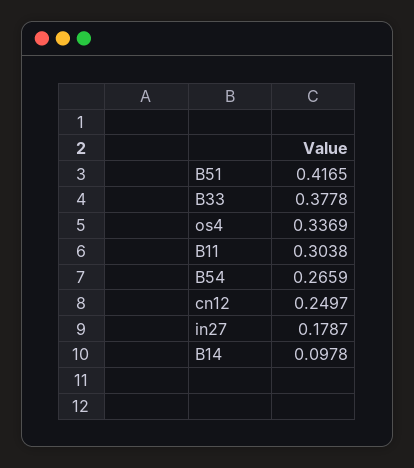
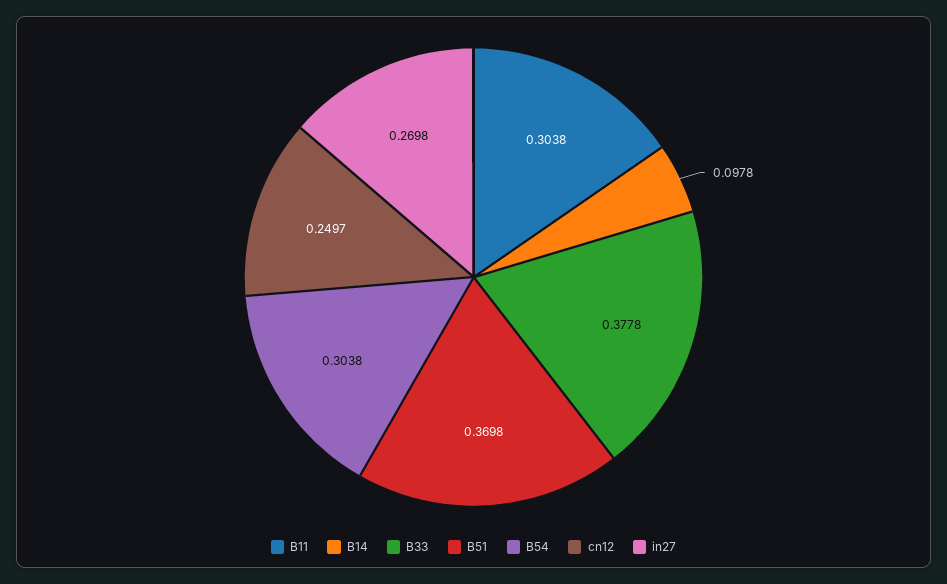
  {
-   "B51": 0.4165,
+   "B51": 0.3698,
    "B33": 0.3778,
-   "os4": 0.3369,
    "B11": 0.3038,
-   "B54": 0.2659,
+   "B54": 0.3038,
    "cn12": 0.2497,
-   "in27": 0.1787,
+   "in27": 0.2698,
    "B14": 0.0978
  }

